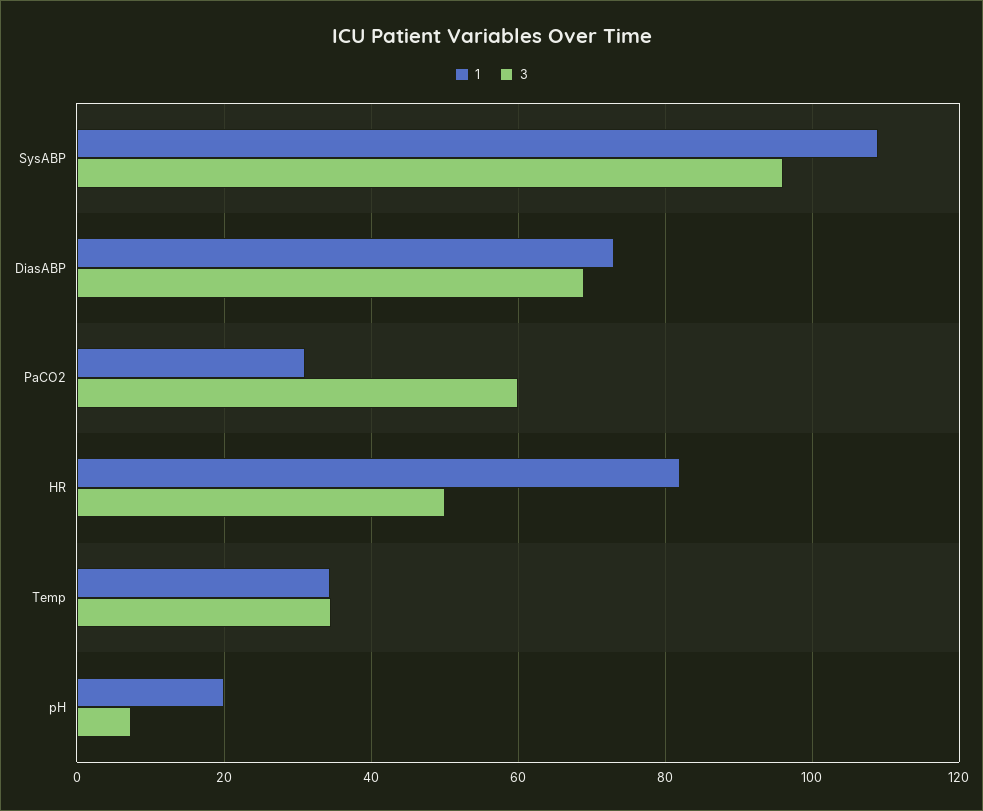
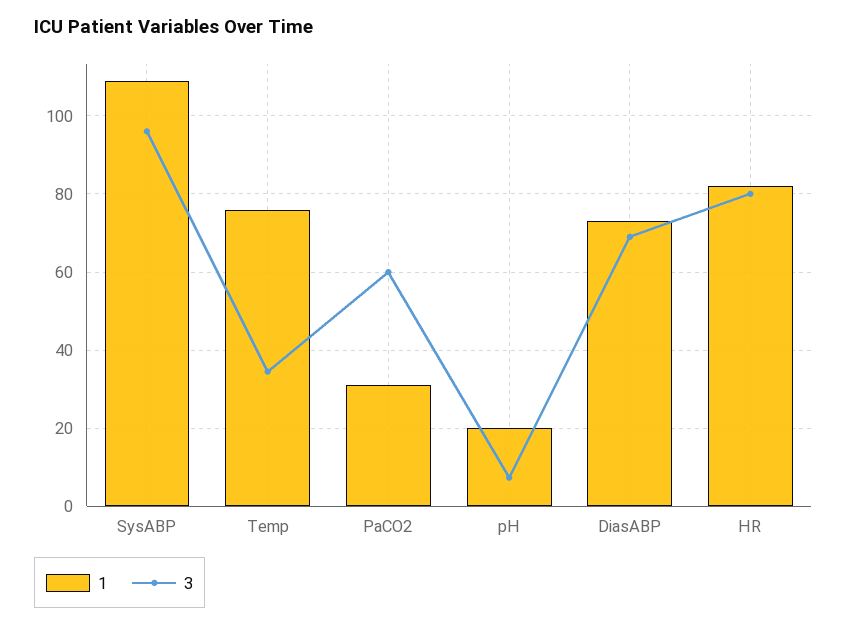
  {
    "1": {
      "SysABP": 110,
      "DiasABP": 74,
      "PaCO2": 32,
      "HR": 82,
-     "Temp": 34,
+     "Temp": 76,
      "pH": 20
    },
    "3": {
      "SysABP": 96,
      "DiasABP": 70,
      "PaCO2": 60,
-     "HR": 50,
+     "HR": 80,
      "Temp": 34,
      "pH": 8
    }
  }

